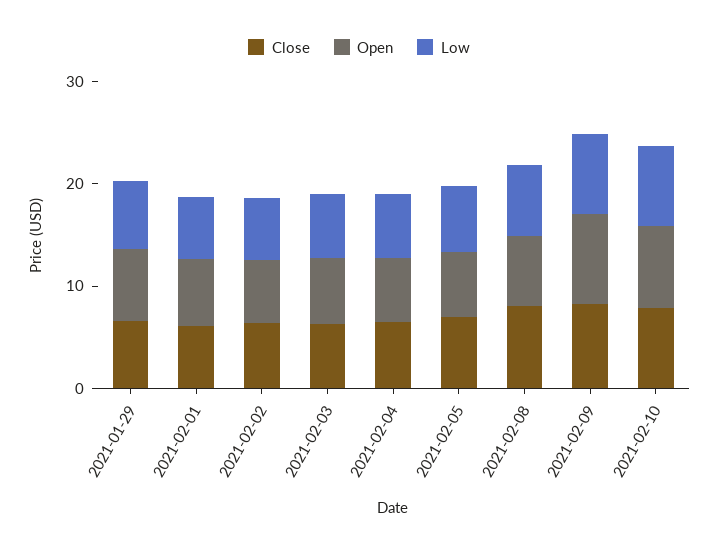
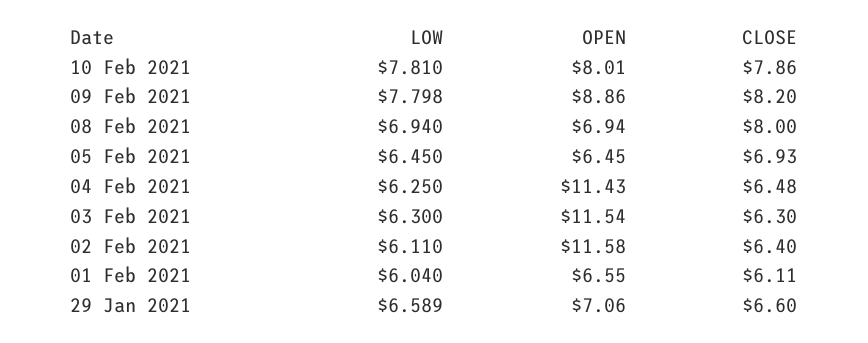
  {
    "Close": {
      "2021-01-29": 6.6,
      "2021-02-01": 6.11,
      "2021-02-02": 6.4,
      "2021-02-03": 6.3,
      "2021-02-04": 6.48,
      "2021-02-05": 6.93,
      "2021-02-08": 8,
      "2021-02-09": 8.2,
      "2021-02-10": 7.86
    },
    "Open": {
      "2021-01-29": 7.06,
      "2021-02-01": 6.55,
-     "2021-02-02": 6,
+     "2021-02-02": 11.58,
-     "2021-02-03": 6,
+     "2021-02-03": 11.54,
-     "2021-02-04": 6,
+     "2021-02-04": 11.43,
      "2021-02-05": 6.45,
      "2021-02-08": 6.94,
      "2021-02-09": 8.86,
      "2021-02-10": 8.01
    },
    "Low": {
      "2021-01-29": 6.589,
      "2021-02-01": 6.04,
      "2021-02-02": 6.11,
      "2021-02-03": 6.3,
      "2021-02-04": 6.25,
      "2021-02-05": 6.45,
      "2021-02-08": 6.94,
      "2021-02-09": 7.798,
      "2021-02-10": 7.81
    }
  }

